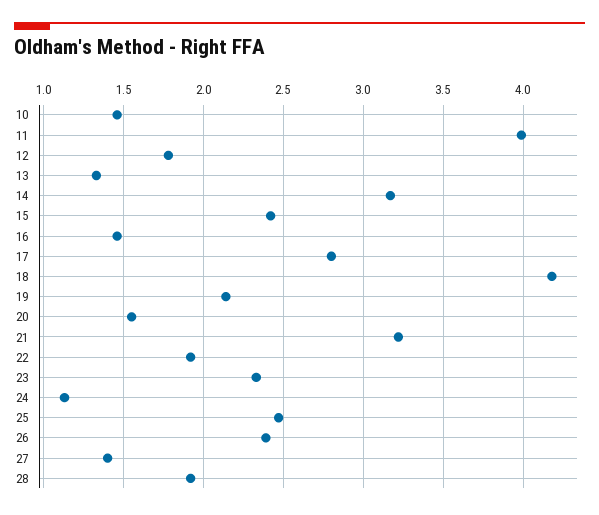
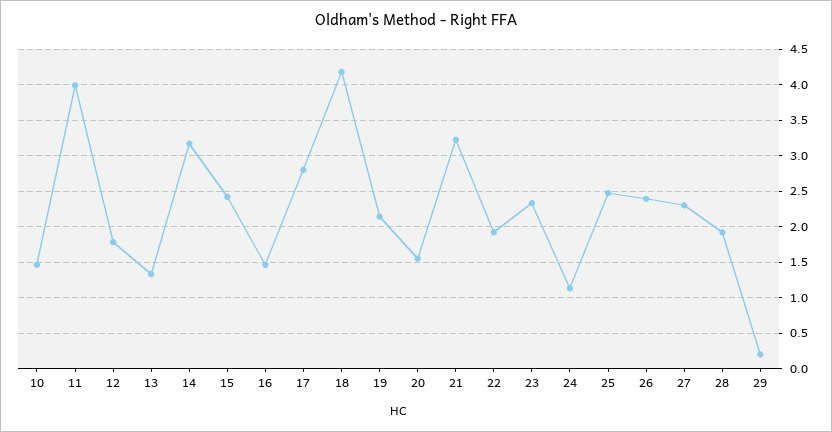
  {
    "10": 1.45,
    "11": 4,
    "12": 1.8,
    "13": 1.35,
    "14": 3.15,
    "15": 2.4,
    "16": 1.45,
    "17": 2.8,
    "18": 4.2,
    "19": 2.15,
    "20": 1.55,
    "21": 3.2,
    "22": 1.9,
    "23": 2.35,
    "24": 1.15,
    "25": 2.45,
    "26": 2.4,
-   "27": 1.4,
+   "27": 2.3,
-   "28": 1.9
+   "28": 1.9,
+   "29": 0.2
  }

